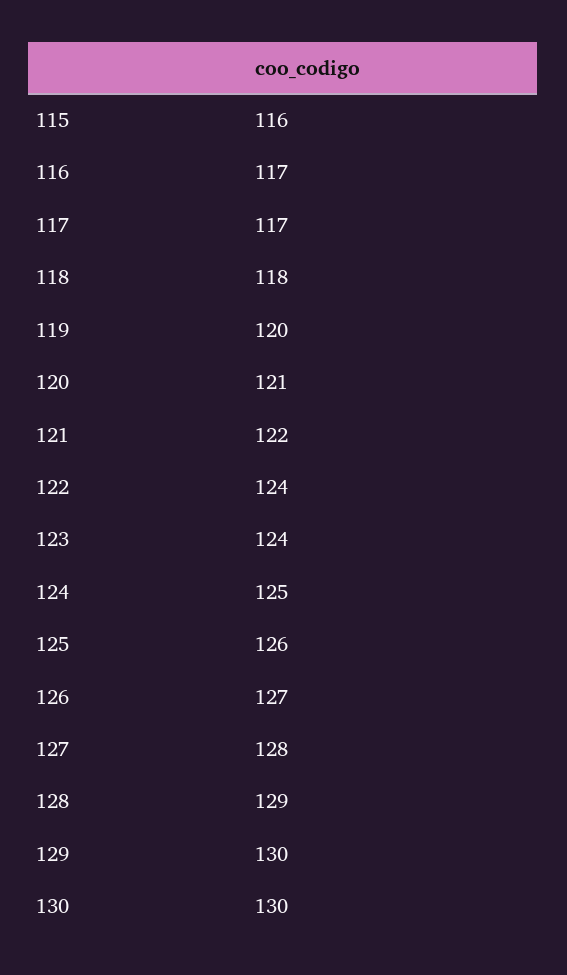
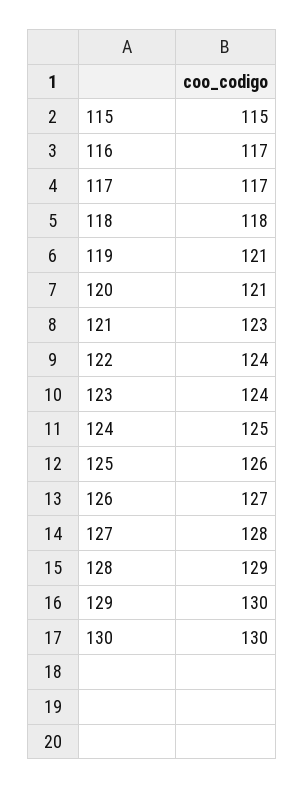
  {
-   "115": 116,
+   "115": 115,
    "116": 117,
    "117": 117,
    "118": 118,
-   "119": 120,
+   "119": 121,
    "120": 121,
-   "121": 122,
+   "121": 123,
    "122": 124,
    "123": 124,
    "124": 125,
    "125": 126,
    "126": 127,
    "127": 128,
    "128": 129,
    "129": 130,
    "130": 130
  }

